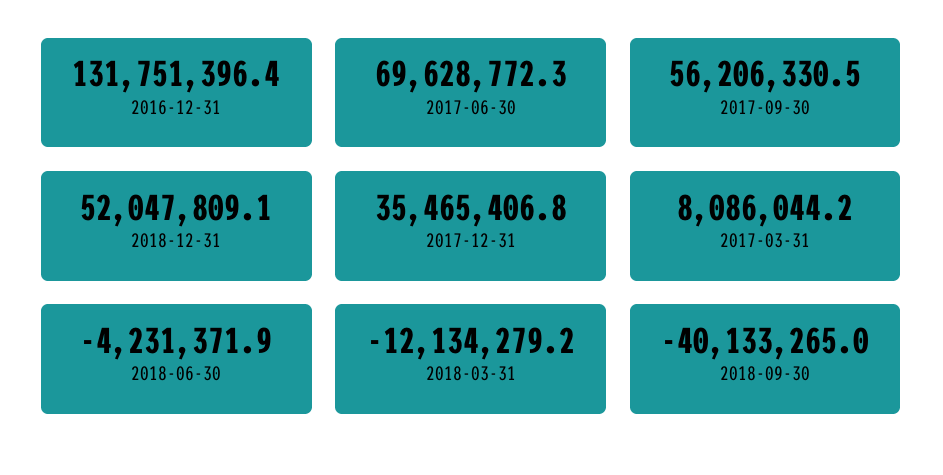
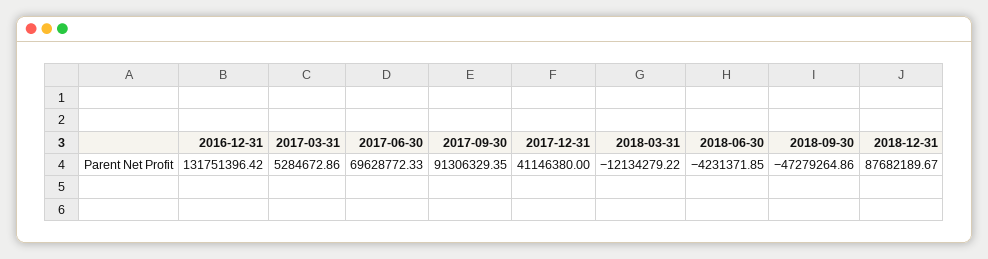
  {
    "2016-12-31": 131751396.42,
    "2017-06-30": 69628772.33,
-   "2017-09-30": 56206330.5,
+   "2017-09-30": 91306329.35,
-   "2018-12-31": 52047809.1,
+   "2018-12-31": 87682189.67,
-   "2017-12-31": 35465406.8,
+   "2017-12-31": 41146380,
-   "2017-03-31": 8086044.2,
+   "2017-03-31": 5284672.86,
    "2018-06-30": -4231371.85,
    "2018-03-31": -12134279.22,
-   "2018-09-30": -40133265
+   "2018-09-30": -47279264.86
  }

